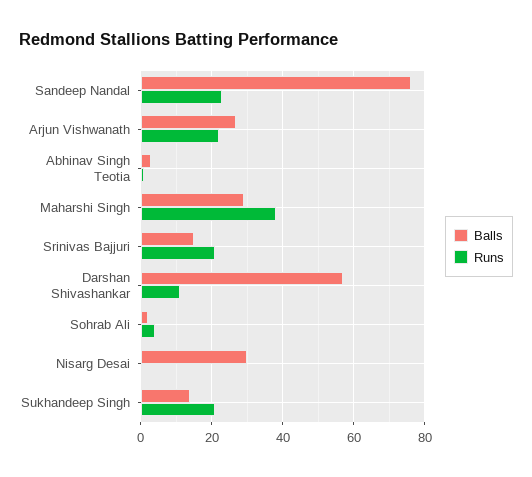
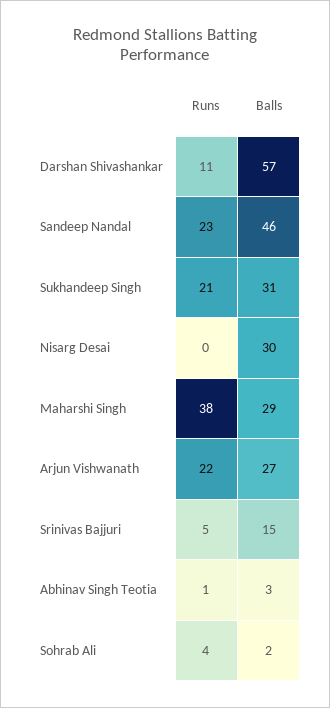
  {
    "Balls": {
-     "Sandeep Nandal": 75,
+     "Sandeep Nandal": 46,
      "Arjun Vishwanath": 27,
      "Abhinav Singh Teotia": 3,
      "Maharshi Singh": 29,
      "Srinivas Bajjuri": 15,
      "Darshan Shivashankar": 57,
      "Sohrab Ali": 2,
      "Nisarg Desai": 30,
-     "Sukhandeep Singh": 15
+     "Sukhandeep Singh": 31
    },
    "Runs": {
      "Sandeep Nandal": 23,
      "Arjun Vishwanath": 22,
      "Abhinav Singh Teotia": 1,
      "Maharshi Singh": 38,
-     "Srinivas Bajjuri": 20,
+     "Srinivas Bajjuri": 5,
      "Darshan Shivashankar": 11,
      "Sohrab Ali": 4,
      "Nisarg Desai": 0,
      "Sukhandeep Singh": 21
    }
  }

